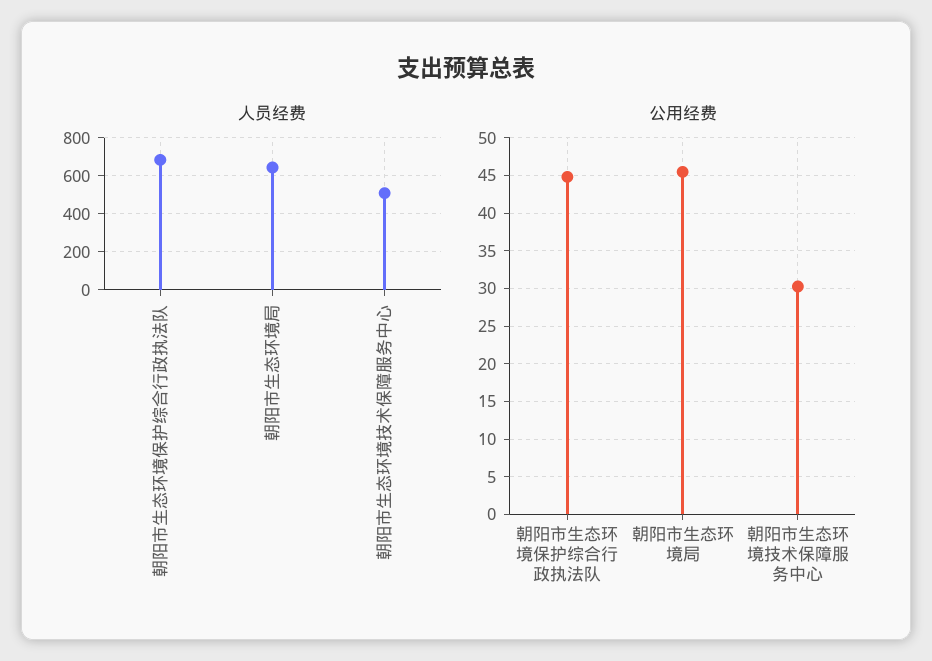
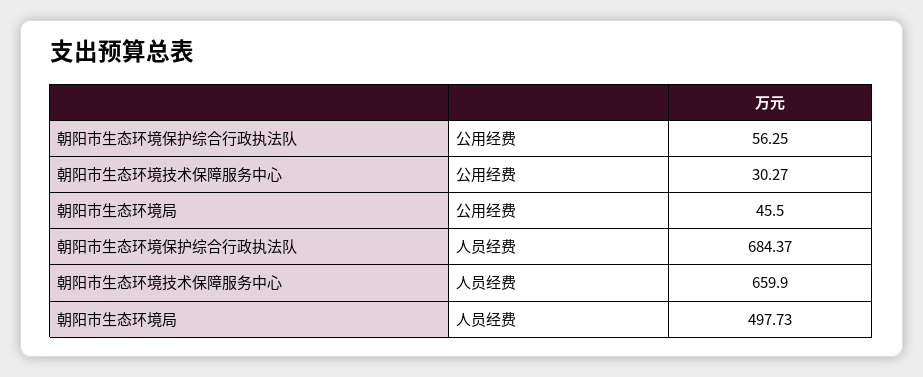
  {
    "人员经费": {
      "朝阳市生态环境保护综合行政执法队": 684.37,
-     "朝阳市生态环境局": 650,
+     "朝阳市生态环境局": 497.73,
-     "朝阳市生态环境技术保障服务中心": 500
+     "朝阳市生态环境技术保障服务中心": 659.9
    },
    "公用经费": {
-     "朝阳市生态环境保护综合行政执法队": 45,
+     "朝阳市生态环境保护综合行政执法队": 56.25,
      "朝阳市生态环境局": 45.5,
      "朝阳市生态环境技术保障服务中心": 30.27
    }
  }

